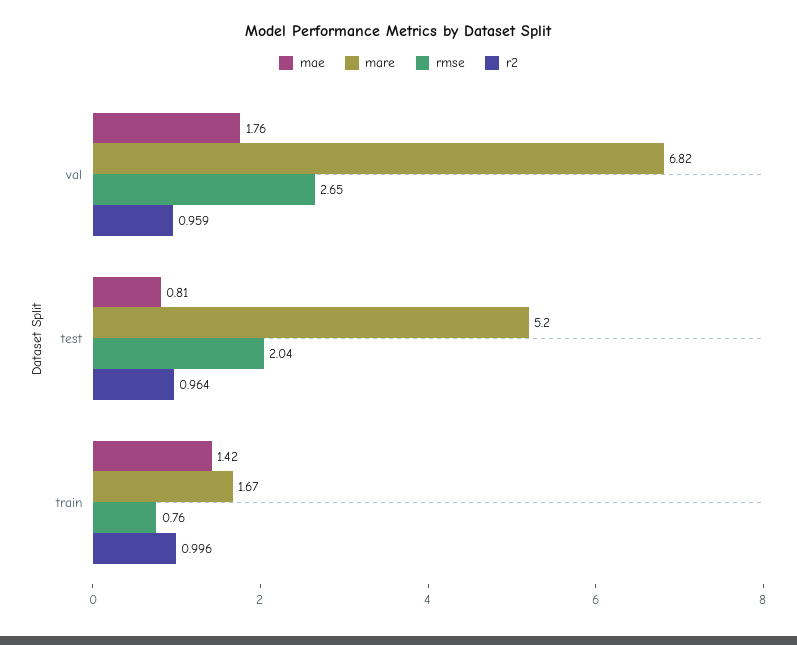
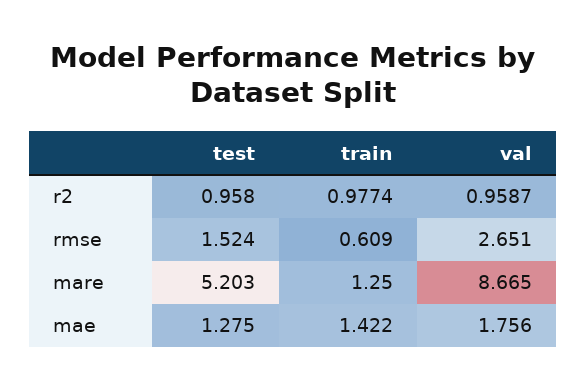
  {
    "mae": {
      "val": 1.756,
-     "test": 0.81,
+     "test": 1.275,
      "train": 1.422
    },
    "mare": {
-     "val": 6.82,
+     "val": 8.665,
      "test": 5.203,
-     "train": 1.67
+     "train": 1.25
    },
    "rmse": {
      "val": 2.651,
-     "test": 2.04,
+     "test": 1.524,
-     "train": 0.76
+     "train": 0.609
    },
    "r2": {
      "val": 0.9587,
-     "test": 0.964,
+     "test": 0.958,
-     "train": 0.996
+     "train": 0.9774
    }
  }

